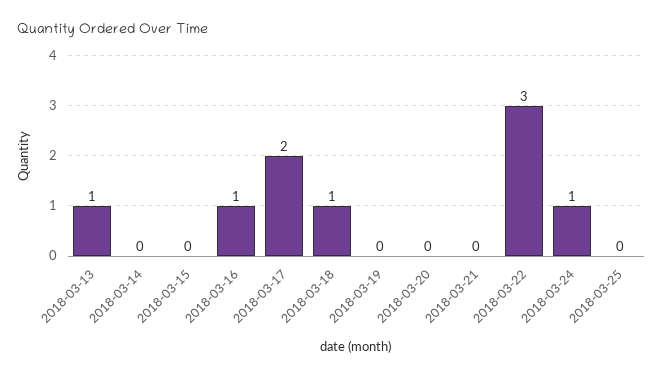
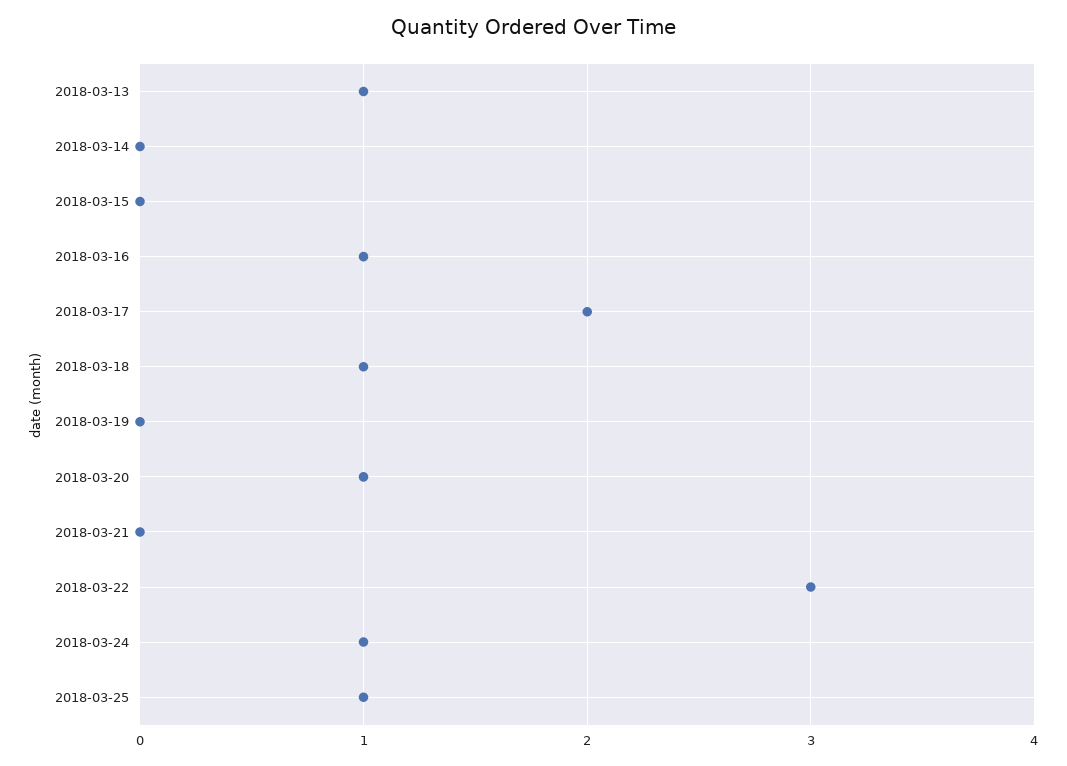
  {
    "2018-03-13": 1,
    "2018-03-14": 0,
    "2018-03-15": 0,
    "2018-03-16": 1,
    "2018-03-17": 2,
    "2018-03-18": 1,
    "2018-03-19": 0,
-   "2018-03-20": 0,
+   "2018-03-20": 1,
    "2018-03-21": 0,
    "2018-03-22": 3,
    "2018-03-24": 1,
-   "2018-03-25": 0
+   "2018-03-25": 1
  }

